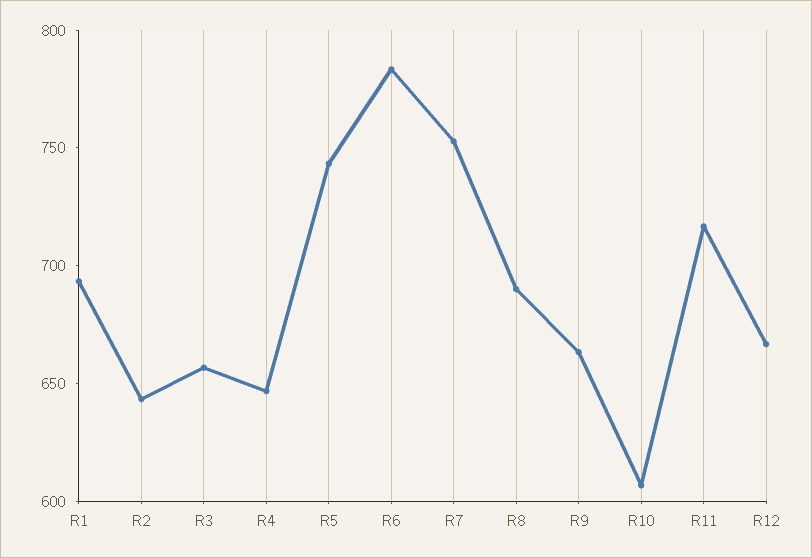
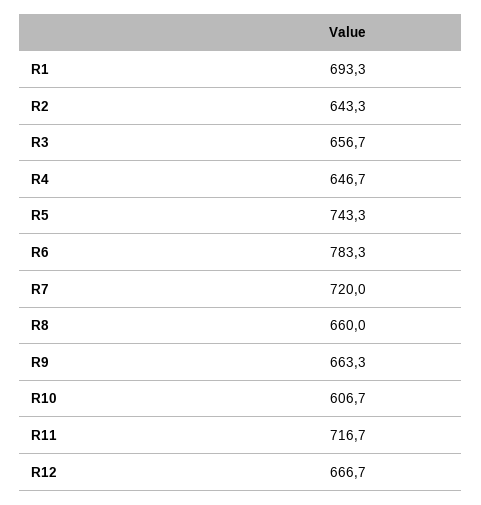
  {
    "R1": 693.3,
    "R2": 643.3,
    "R3": 656.7,
    "R4": 646.7,
    "R5": 743.3,
    "R6": 783.3,
-   "R7": 750,
+   "R7": 720,
-   "R8": 690,
+   "R8": 660,
    "R9": 663.3,
    "R10": 606.7,
    "R11": 716.7,
    "R12": 666.7
  }

